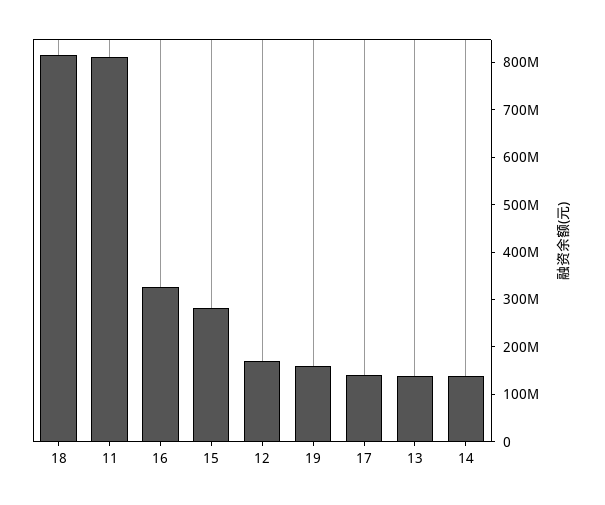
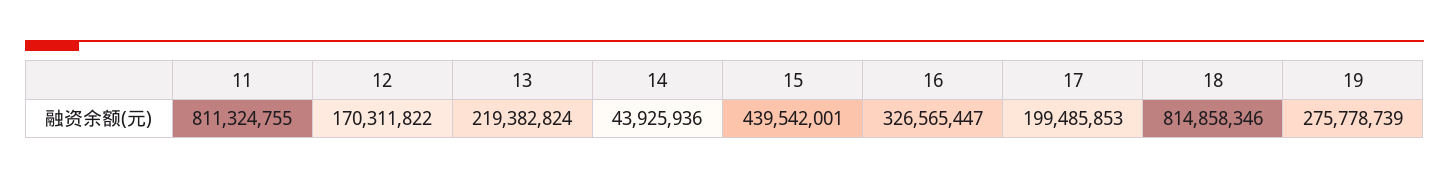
  {
    "18": 814858346,
    "11": 811324755,
    "16": 326565447,
-   "15": 280000000,
+   "15": 439542001,
    "12": 170311822,
-   "19": 160000000,
+   "19": 275778739,
-   "17": 140000000,
+   "17": 199485853,
-   "13": 140000000,
+   "13": 219382824,
-   "14": 140000000
+   "14": 43925936
  }

